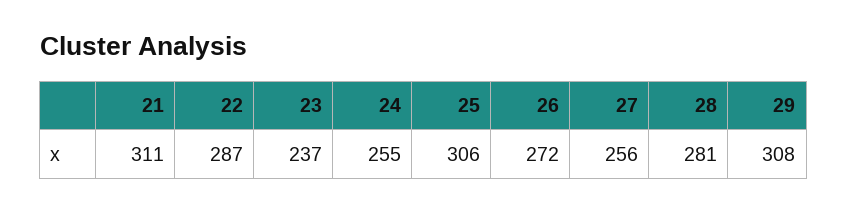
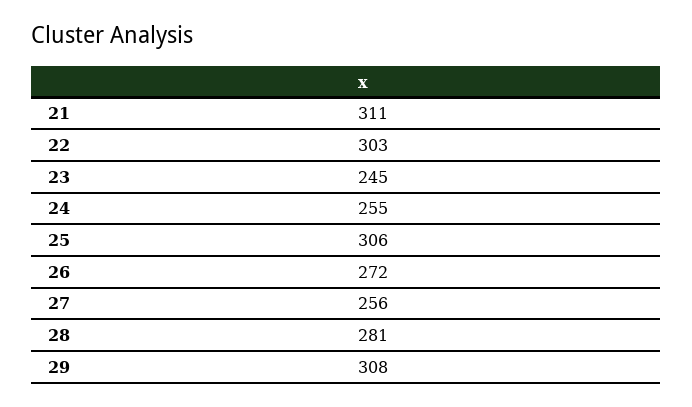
  {
    "21": 311,
-   "22": 287,
+   "22": 303,
-   "23": 237,
+   "23": 245,
    "24": 255,
    "25": 306,
    "26": 272,
    "27": 256,
    "28": 281,
    "29": 308
  }

